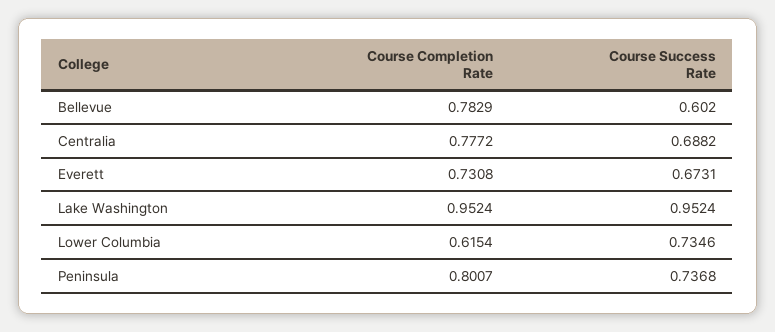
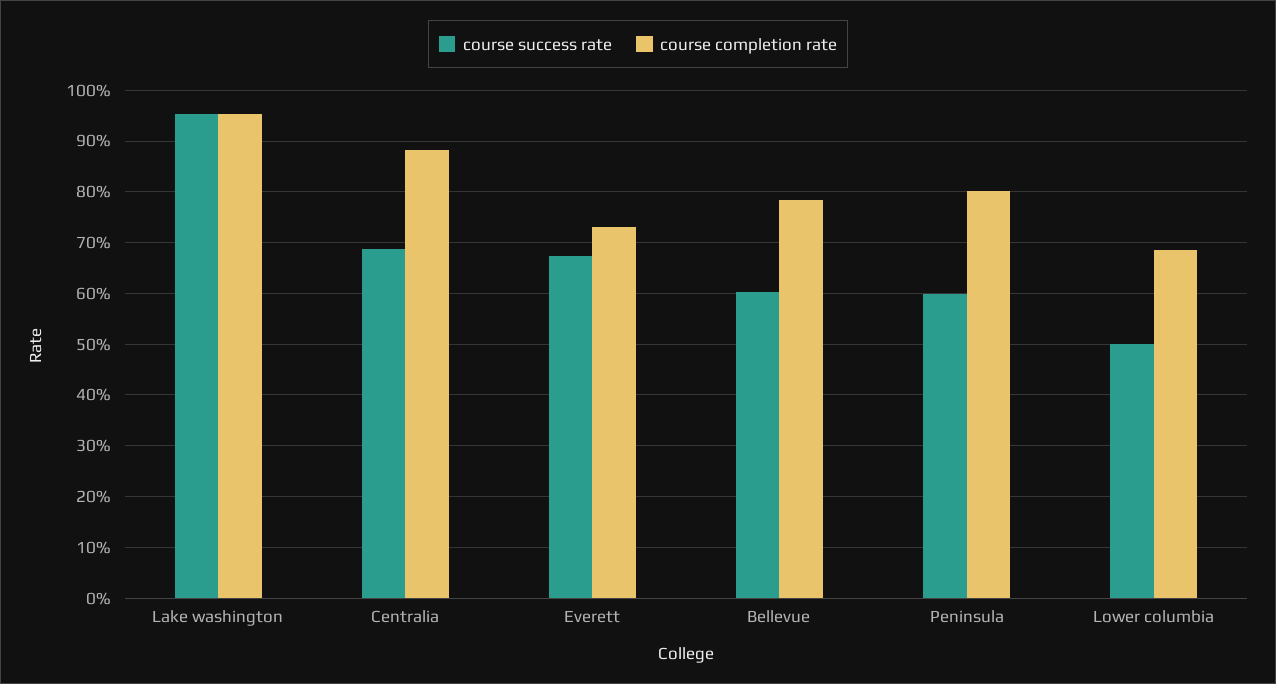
  {
    "Course Completion Rate": {
      "Bellevue": 0.7829,
-     "Centralia": 0.7772,
+     "Centralia": 0.88,
      "Everett": 0.7308,
      "Lake Washington": 0.9524,
-     "Lower Columbia": 0.6154,
+     "Lower Columbia": 0.68,
      "Peninsula": 0.8007
    },
    "Course Success Rate": {
      "Bellevue": 0.602,
      "Centralia": 0.6882,
      "Everett": 0.6731,
      "Lake Washington": 0.9524,
-     "Lower Columbia": 0.7346,
+     "Lower Columbia": 0.5,
-     "Peninsula": 0.7368
+     "Peninsula": 0.6
    }
  }

